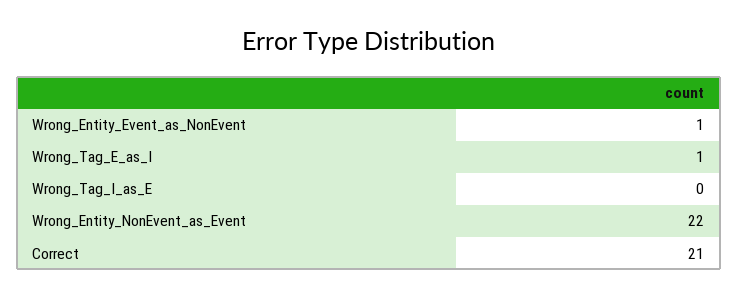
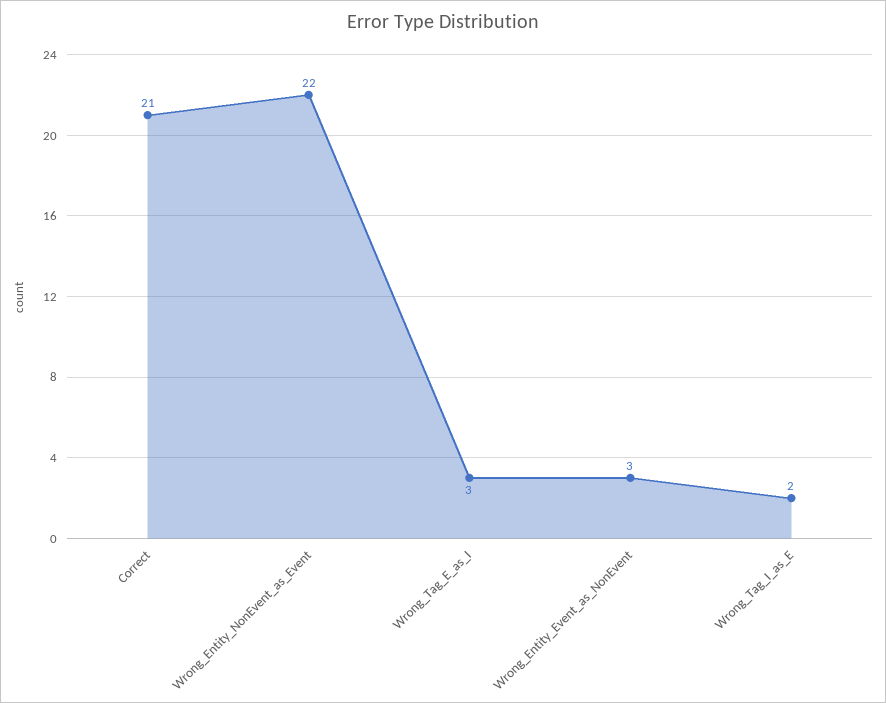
  {
-   "Wrong_Entity_Event_as_NonEvent": 1,
+   "Wrong_Entity_Event_as_NonEvent": 3,
-   "Wrong_Tag_E_as_I": 1,
+   "Wrong_Tag_E_as_I": 3,
-   "Wrong_Tag_I_as_E": 0,
+   "Wrong_Tag_I_as_E": 2,
    "Wrong_Entity_NonEvent_as_Event": 22,
    "Correct": 21
  }

